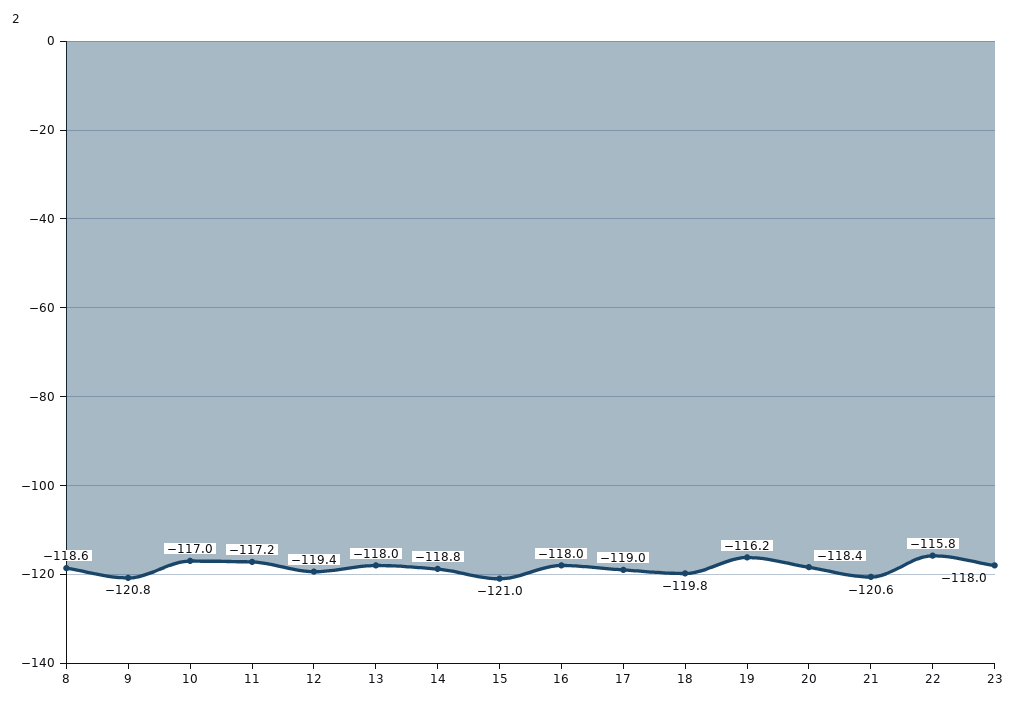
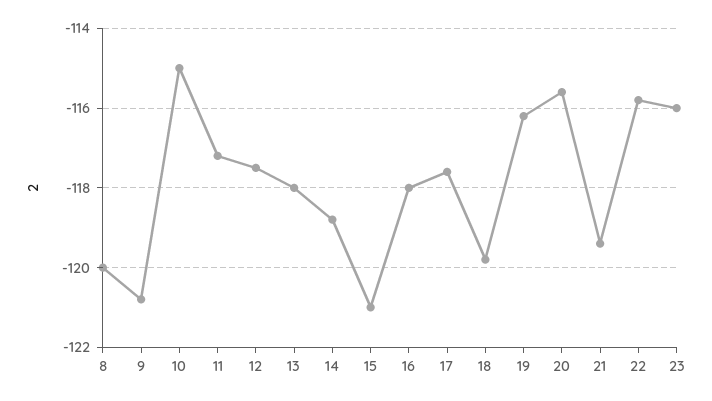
  {
-   "8": -118.6,
+   "8": -120,
    "9": -120.8,
-   "10": -117,
+   "10": -115,
    "11": -117.2,
-   "12": -119.4,
+   "12": -117.5,
    "13": -118,
    "14": -118.8,
    "15": -121,
    "16": -118,
-   "17": -119,
+   "17": -117.5,
    "18": -119.8,
    "19": -116.2,
-   "20": -118.4,
+   "20": -115.5,
-   "21": -120.6,
+   "21": -119.5,
    "22": -115.8,
-   "23": -118
+   "23": -116
  }

